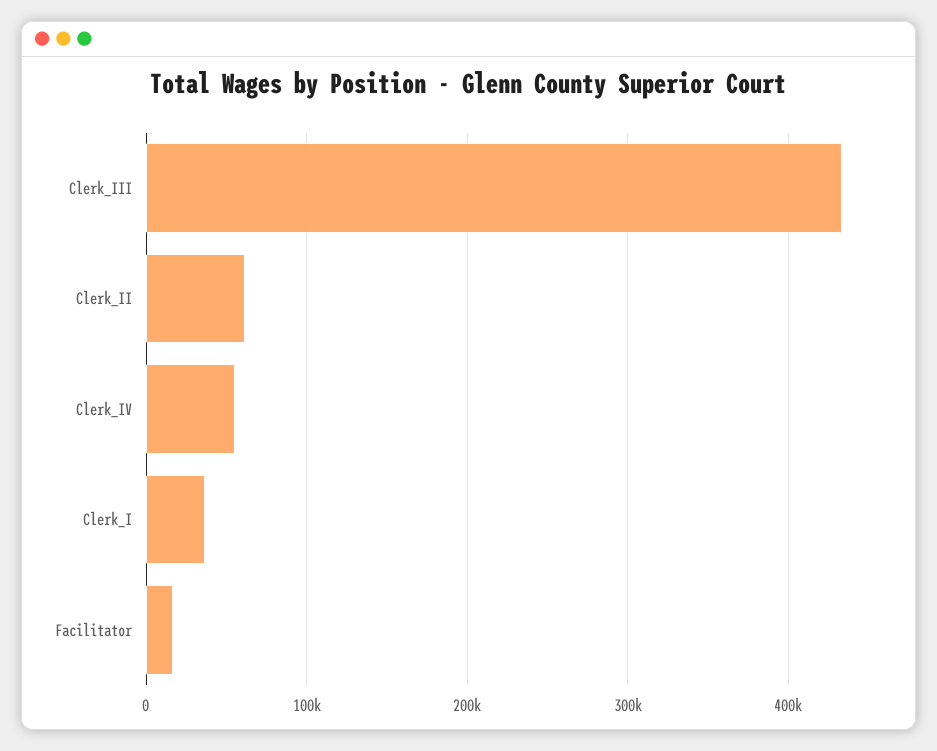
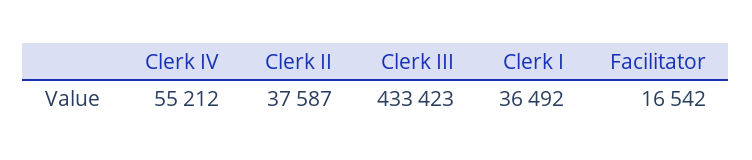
  {
    "Clerk_III": 433423,
-   "Clerk_II": 60000,
+   "Clerk_II": 37587,
    "Clerk_IV": 55212,
    "Clerk_I": 36492,
    "Facilitator": 16542
  }

